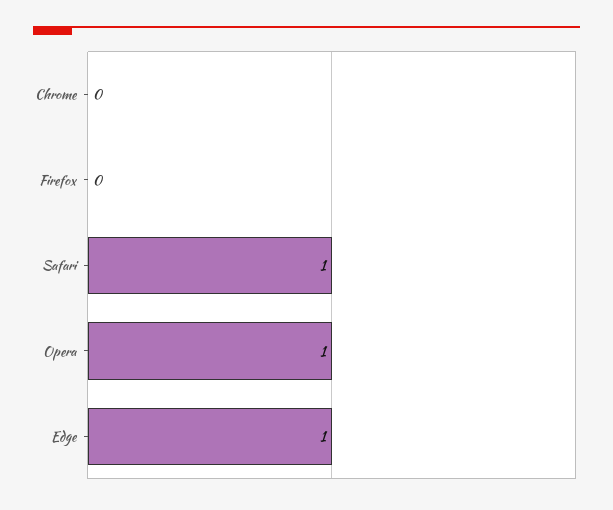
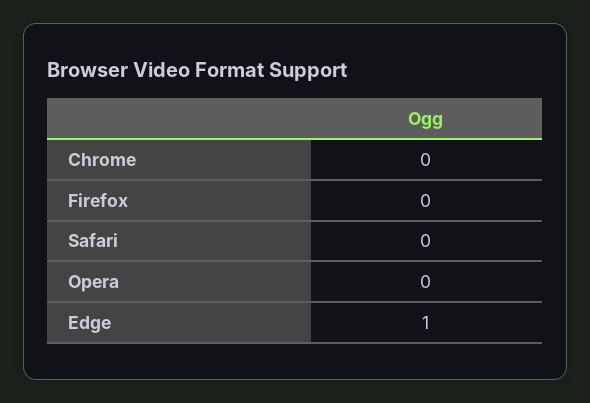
  {
    "Chrome": 0,
    "Firefox": 0,
-   "Safari": 1,
+   "Safari": 0,
-   "Opera": 1,
+   "Opera": 0,
    "Edge": 1
  }

